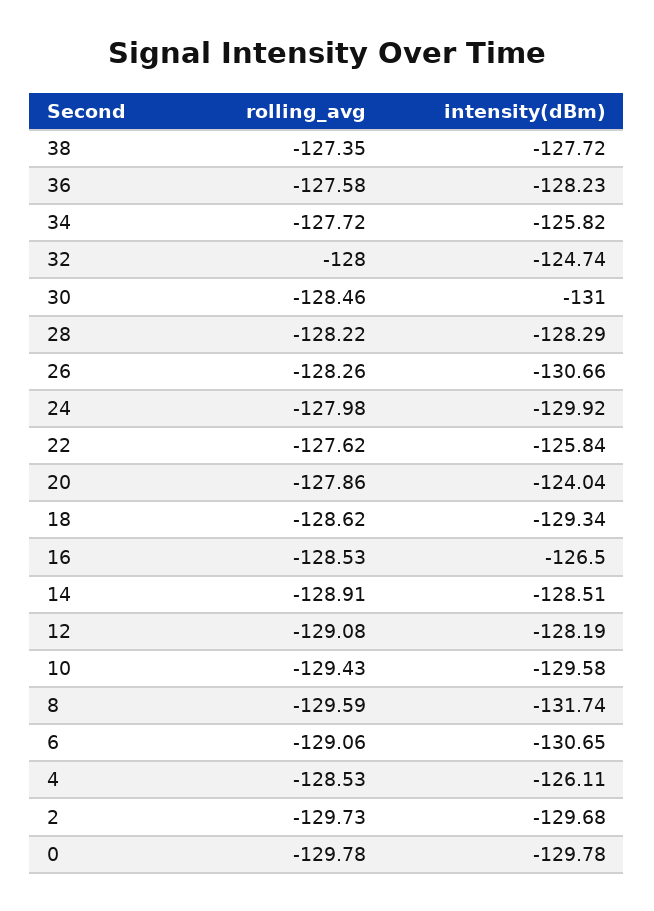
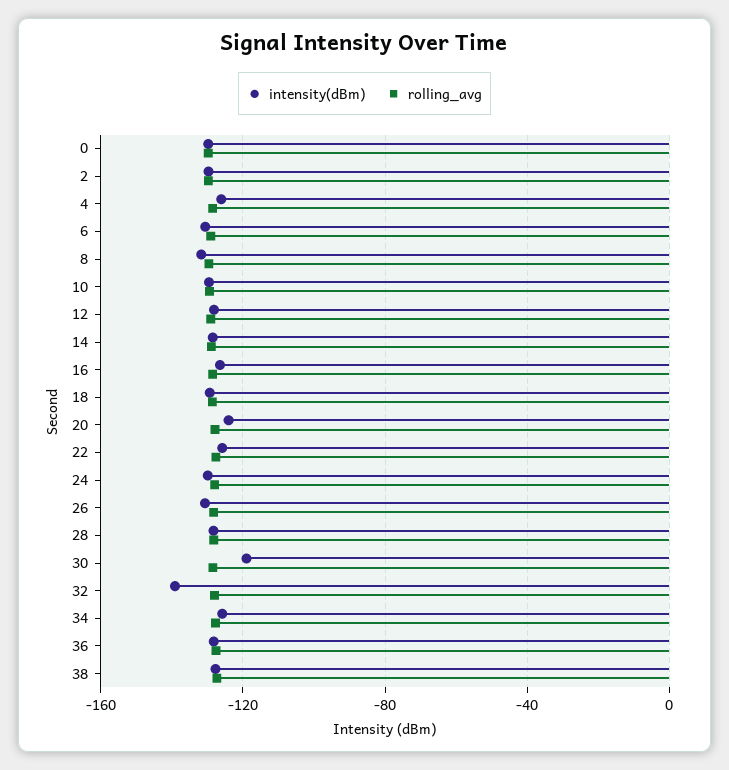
  {
    "rolling_avg": {
      "38": -127.35,
      "36": -127.58,
      "34": -127.72,
      "32": -128,
      "30": -128.46,
      "28": -128.22,
      "26": -128.26,
      "24": -127.98,
      "22": -127.62,
      "20": -127.86,
      "18": -128.62,
      "16": -128.53,
      "14": -128.91,
      "12": -129.08,
      "10": -129.43,
      "8": -129.59,
      "6": -129.06,
      "4": -128.53,
      "2": -129.73,
      "0": -129.78
    },
    "intensity(dBm)": {
      "38": -127.72,
      "36": -128.23,
      "34": -125.82,
-     "32": -124.74,
+     "32": -140,
-     "30": -131,
+     "30": -120,
      "28": -128.29,
      "26": -130.66,
      "24": -129.92,
      "22": -125.84,
      "20": -124.04,
      "18": -129.34,
      "16": -126.5,
      "14": -128.51,
      "12": -128.19,
      "10": -129.58,
      "8": -131.74,
      "6": -130.65,
      "4": -126.11,
      "2": -129.68,
      "0": -129.78
    }
  }

